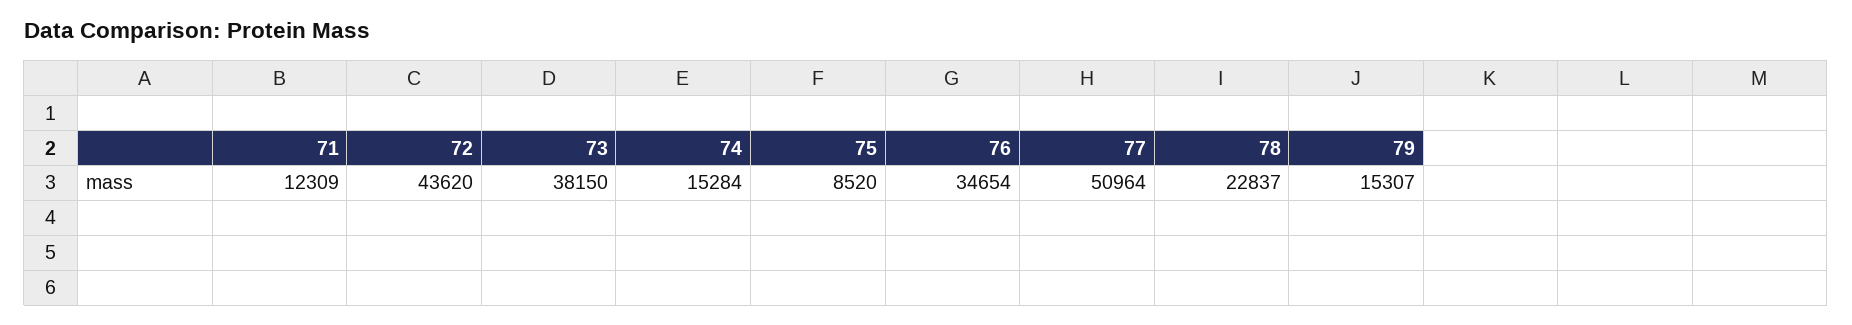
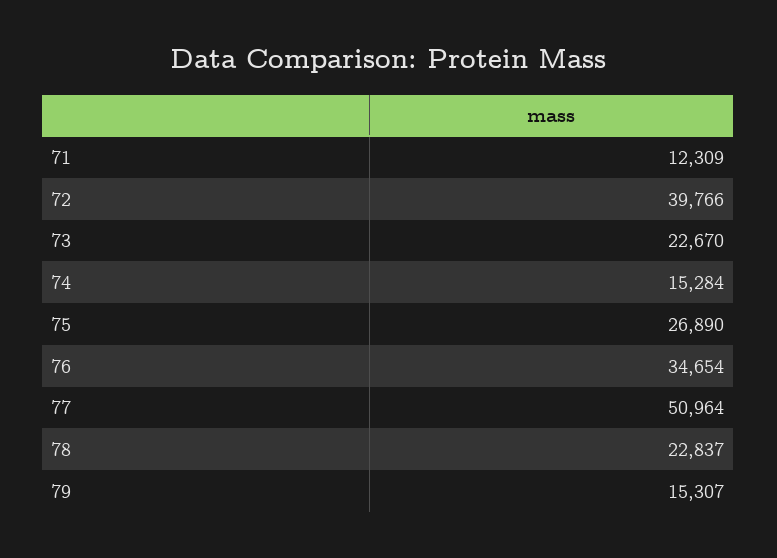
  {
    "71": 12309,
-   "72": 43620,
+   "72": 39766,
-   "73": 38150,
+   "73": 22670,
    "74": 15284,
-   "75": 8520,
+   "75": 26890,
    "76": 34654,
    "77": 50964,
    "78": 22837,
    "79": 15307
  }

